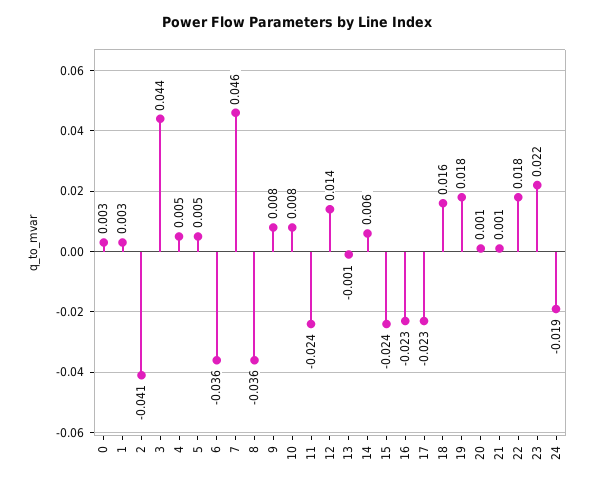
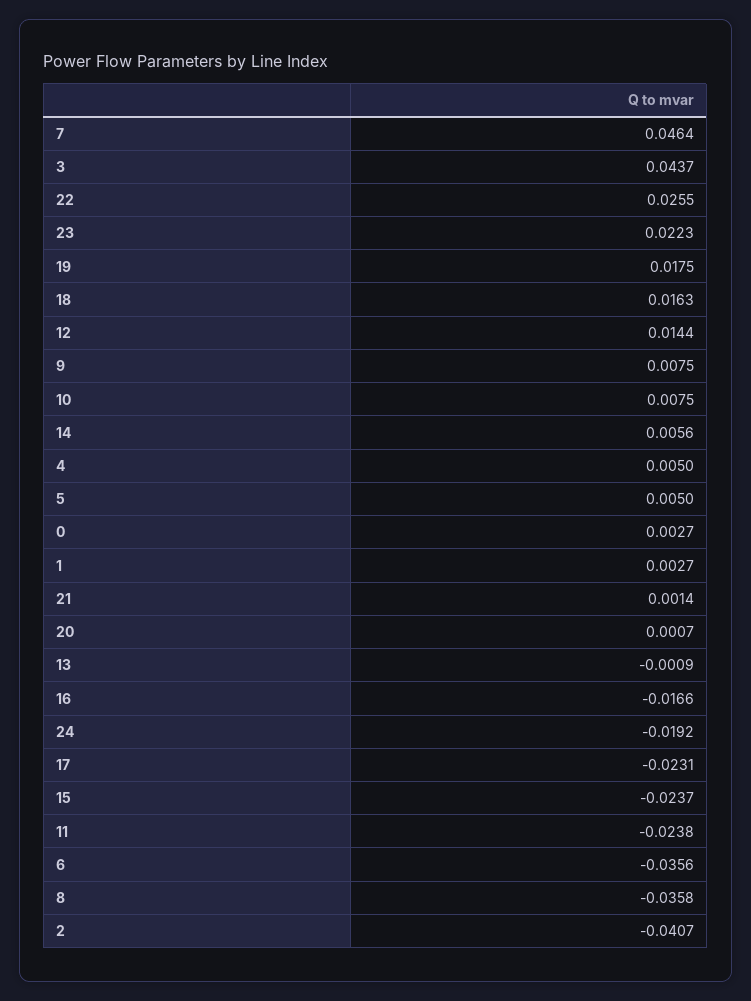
  {
    "0": 0.0027,
    "1": 0.0027,
    "2": -0.0407,
    "3": 0.0437,
    "4": 0.005,
    "5": 0.005,
    "6": -0.0356,
    "7": 0.0464,
    "8": -0.0358,
    "9": 0.0075,
    "10": 0.0075,
    "11": -0.0238,
    "12": 0.0144,
    "13": -0.0009,
    "14": 0.0056,
    "15": -0.0237,
-   "16": -0.023,
+   "16": -0.0166,
    "17": -0.0231,
    "18": 0.0163,
    "19": 0.0175,
    "20": 0.0007,
    "21": 0.0014,
-   "22": 0.018,
+   "22": 0.0255,
    "23": 0.0223,
    "24": -0.0192
  }

